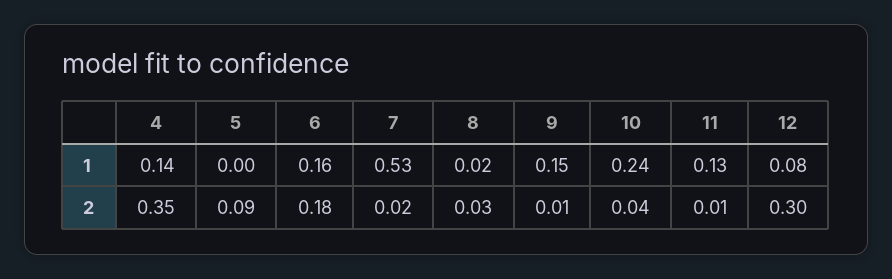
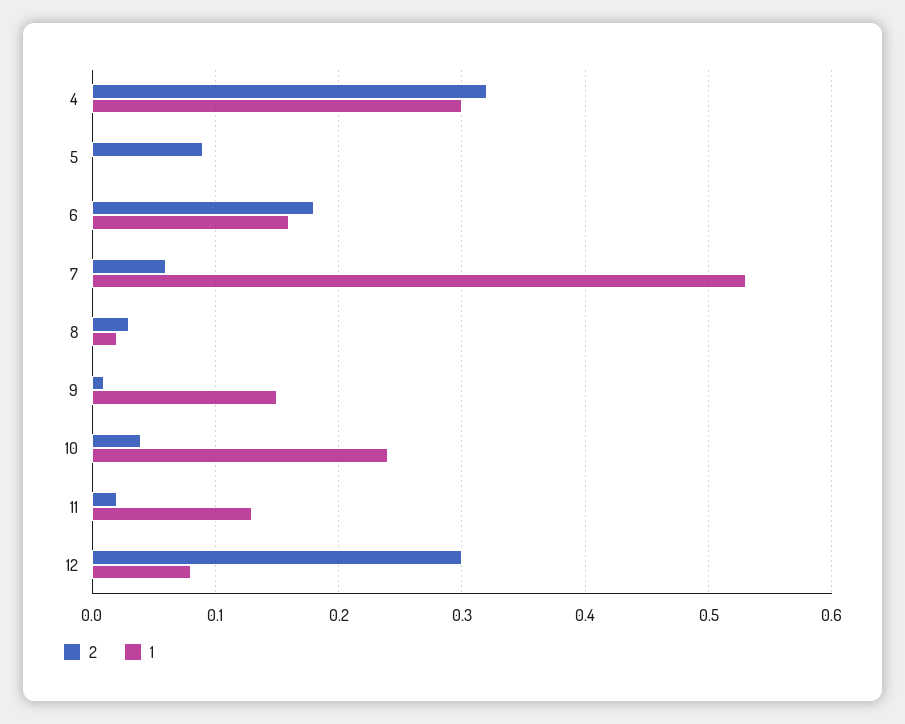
  {
    "1": {
-     "4": 0.14,
+     "4": 0.3,
      "5": 0,
      "6": 0.16,
      "7": 0.53,
      "8": 0.02,
      "9": 0.15,
      "10": 0.24,
      "11": 0.13,
      "12": 0.08
    },
    "2": {
-     "4": 0.35,
+     "4": 0.32,
      "5": 0.09,
      "6": 0.18,
-     "7": 0.02,
+     "7": 0.06,
      "8": 0.03,
      "9": 0.01,
      "10": 0.04,
-     "11": 0.01,
+     "11": 0.02,
      "12": 0.3
    }
  }

